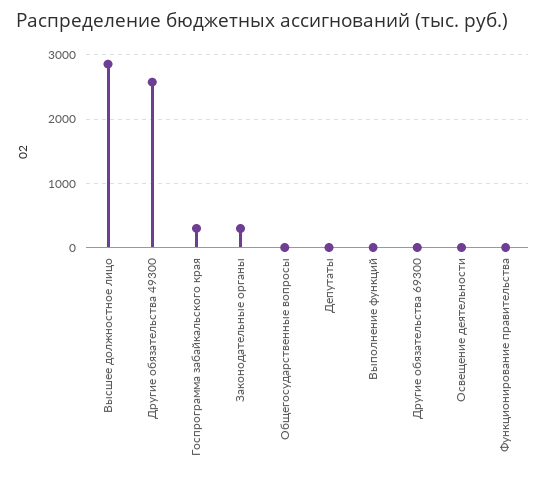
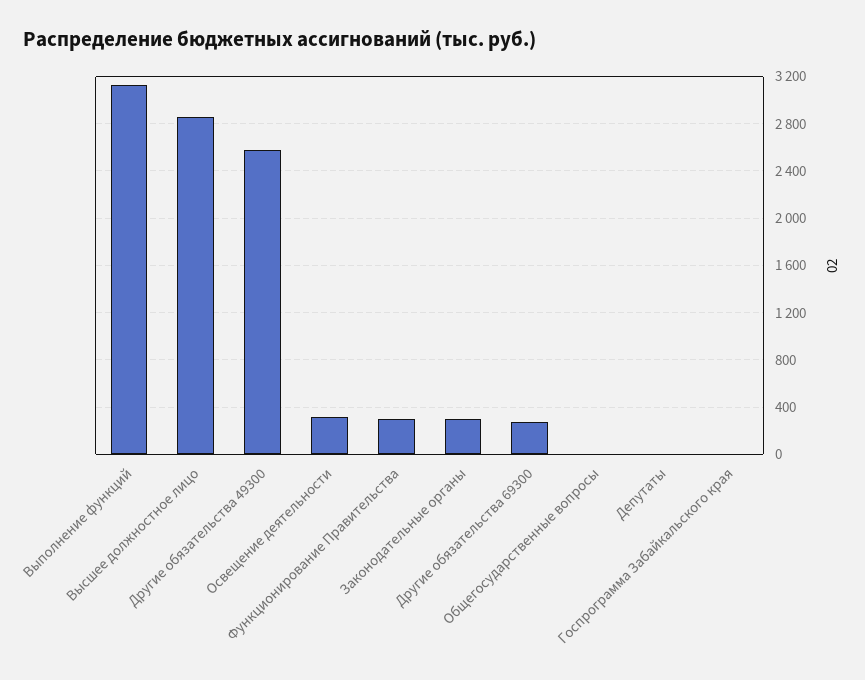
  {
    "Высшее должностное лицо": 2900,
    "Другие обязательства 49300": 2600,
-   "Госпрограмма забайкальского края": 300,
+   "Госпрограмма забайкальского края": 0,
    "Законодательные органы": 300,
    "Общегосударственные вопросы": 0,
    "Депутаты": 0,
-   "Выполнение функций": 0,
+   "Выполнение функций": 3100,
-   "Другие обязательства 69300": 0,
+   "Другие обязательства 69300": 300,
-   "Освещение деятельности": 0,
+   "Освещение деятельности": 300,
-   "Функционирование правительства": 0
+   "Функционирование правительства": 300
  }

